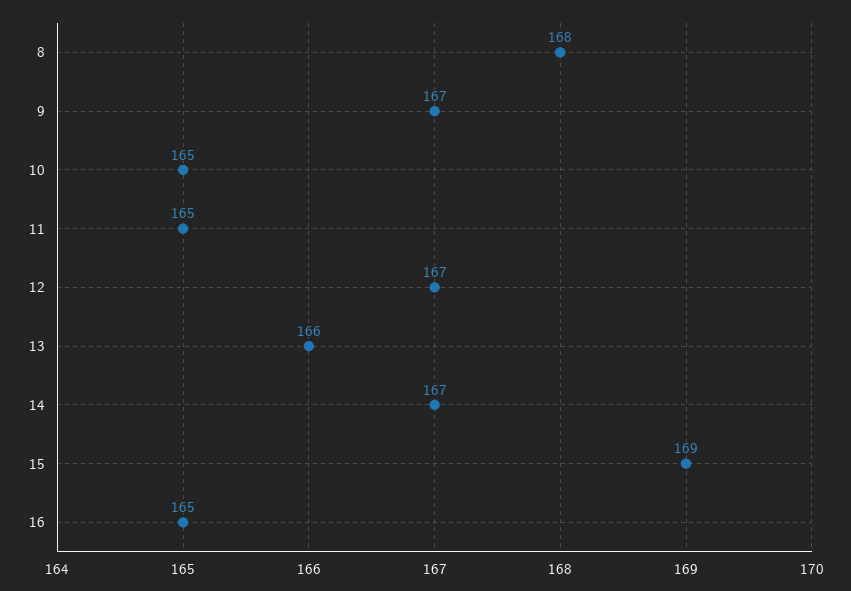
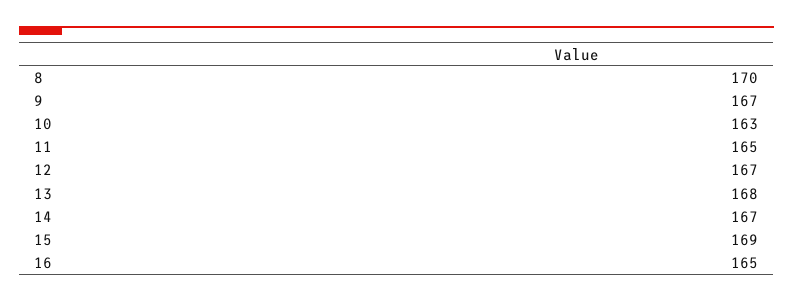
  {
-   "8": 168,
+   "8": 170,
    "9": 167,
-   "10": 165,
+   "10": 163,
    "11": 165,
    "12": 167,
-   "13": 166,
+   "13": 168,
    "14": 167,
    "15": 169,
    "16": 165
  }

